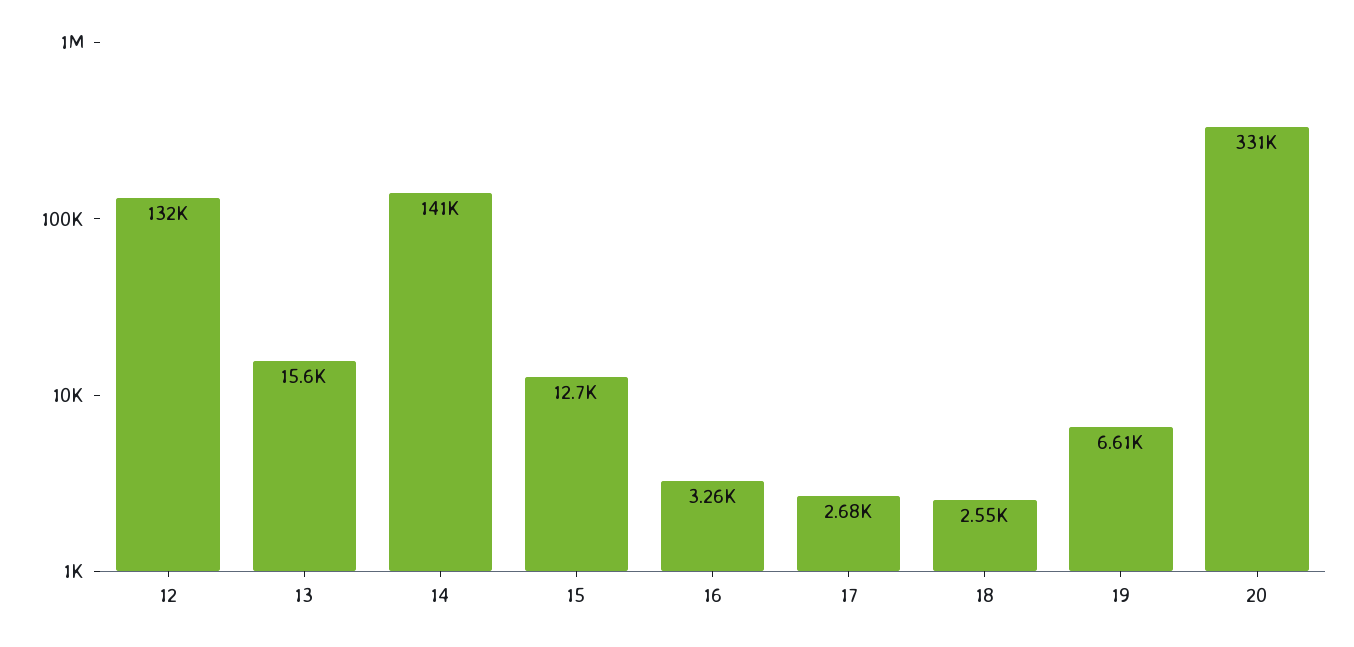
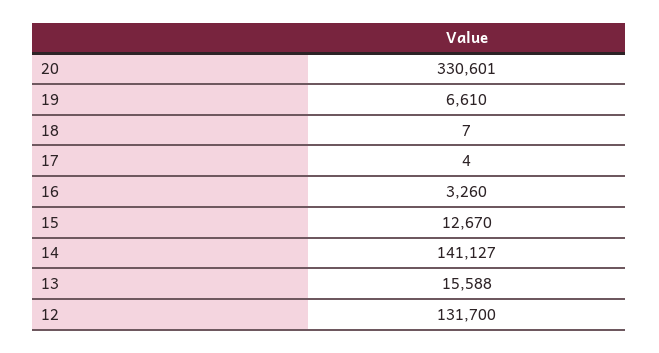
  {
    "12": 131700,
    "13": 15588,
    "14": 141127,
    "15": 12670,
    "16": 3260,
-   "17": 2680,
+   "17": 4,
-   "18": 2550,
+   "18": 7,
    "19": 6610,
    "20": 330601
  }

